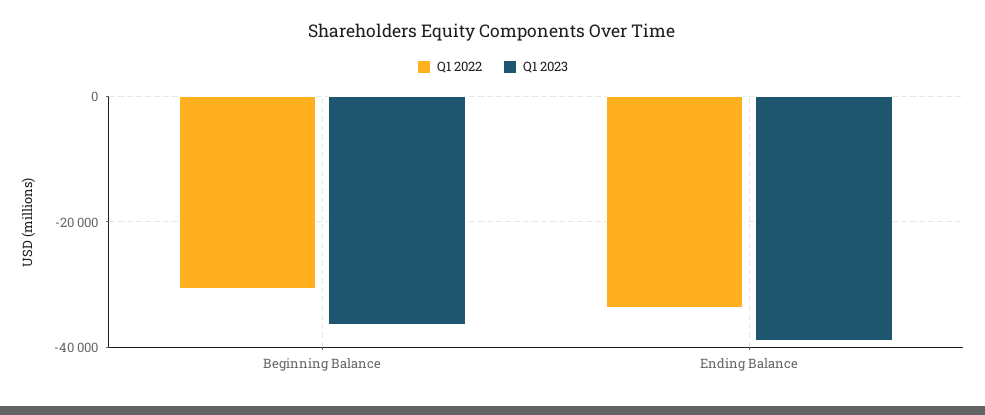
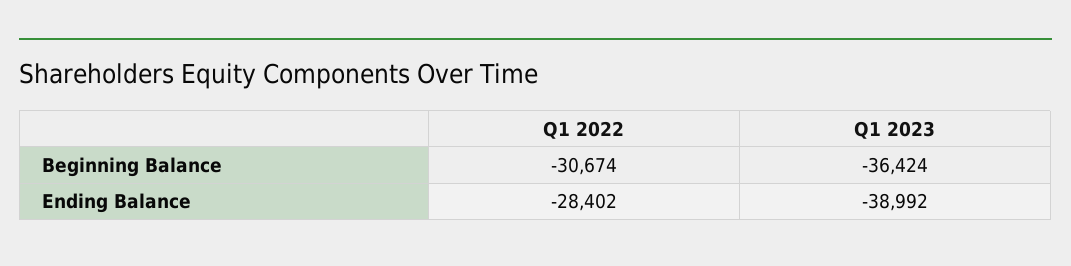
  {
    "Q1 2022": {
      "Beginning Balance": -30674,
-     "Ending Balance": -34000
+     "Ending Balance": -28402
    },
    "Q1 2023": {
      "Beginning Balance": -36424,
      "Ending Balance": -38992
    }
  }

